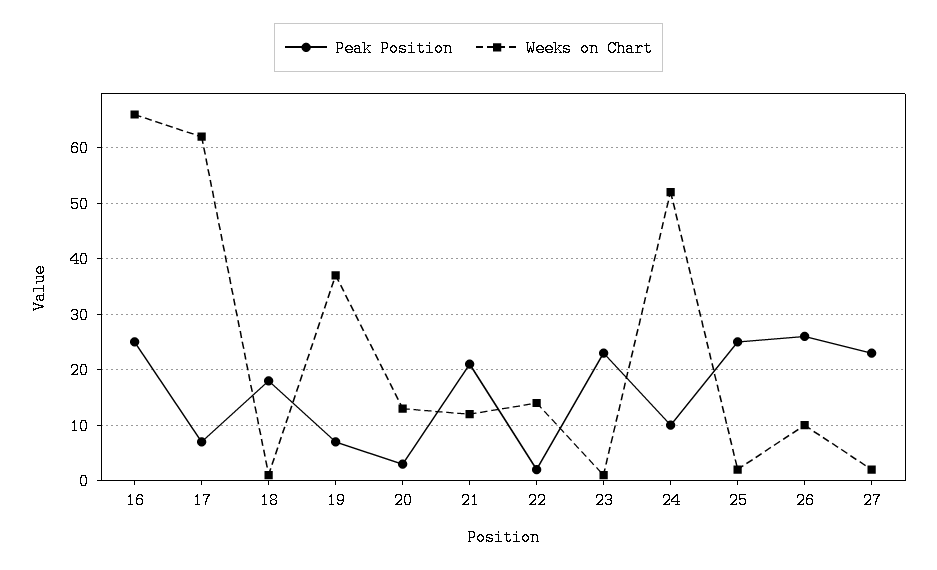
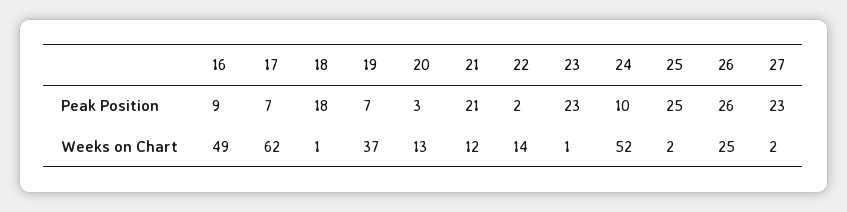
  {
    "Peak Position": {
-     "16": 25,
+     "16": 9,
      "17": 7,
      "18": 18,
      "19": 7,
      "20": 3,
      "21": 21,
      "22": 2,
      "23": 23,
      "24": 10,
      "25": 25,
      "26": 26,
      "27": 23
    },
    "Weeks on Chart": {
-     "16": 65,
+     "16": 49,
      "17": 62,
      "18": 1,
      "19": 37,
      "20": 13,
      "21": 12,
      "22": 14,
      "23": 1,
      "24": 52,
      "25": 2,
-     "26": 10,
+     "26": 25,
      "27": 2
    }
  }

